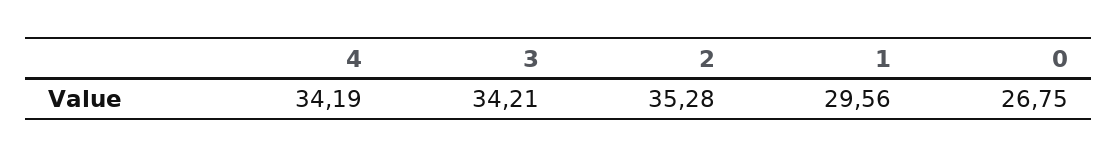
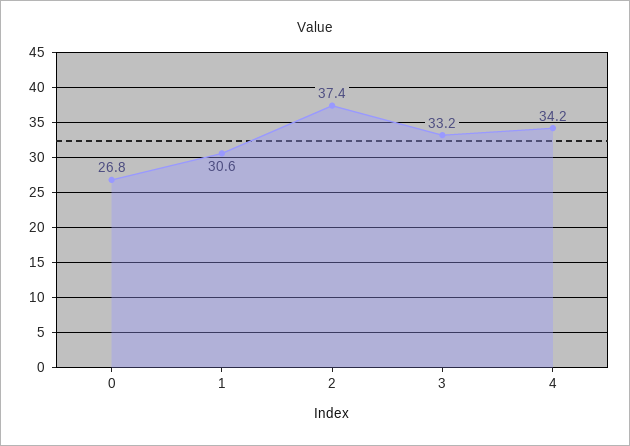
  {
    "4": 34.19,
-   "3": 34.21,
+   "3": 33.2,
-   "2": 35.28,
+   "2": 37.4,
-   "1": 29.56,
+   "1": 30.6,
    "0": 26.75
  }

